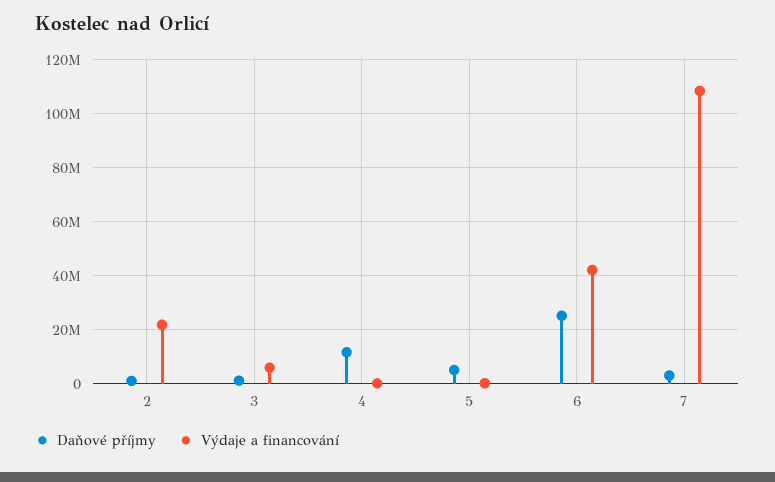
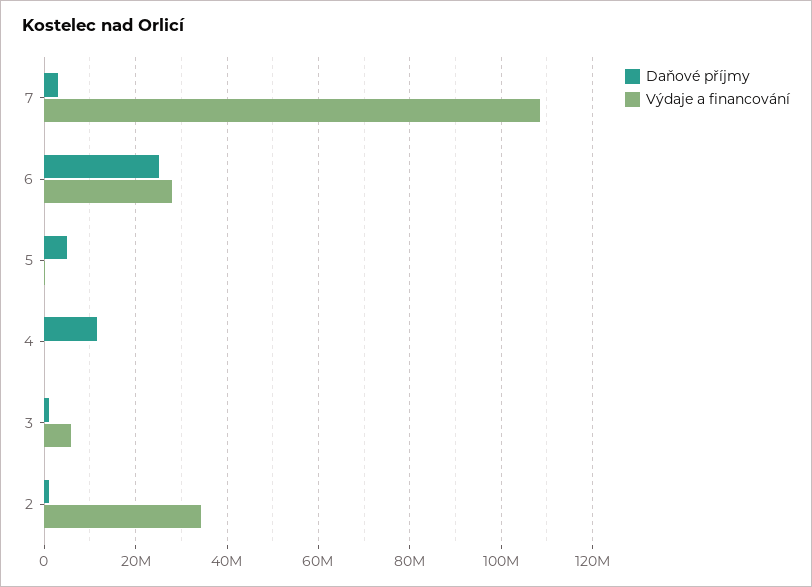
  {
    "Daňové příjmy": {
      "2": 2000000,
      "3": 2000000,
      "4": 12000000,
      "5": 6000000,
      "6": 26000000,
      "7": 4000000
    },
    "Výdaje a financování": {
-     "2": 22500000,
+     "2": 34000000,
      "3": 6000000,
      "4": 0,
      "5": 0,
-     "6": 42500000,
+     "6": 28000000,
      "7": 108000000
    }
  }

